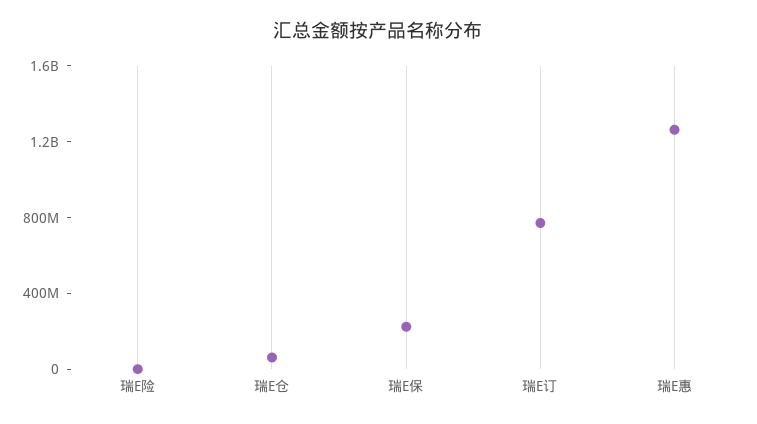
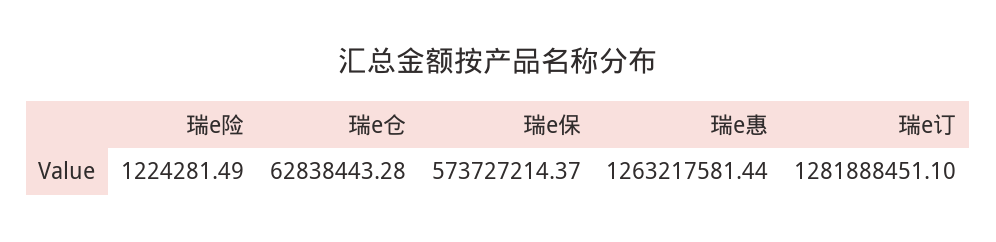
  {
    "瑞E险": 1224281.49,
    "瑞E仓": 62838443.28,
-   "瑞E保": 200000000,
+   "瑞E保": 573727214.37,
-   "瑞E订": 800000000,
+   "瑞E订": 1281888451.1,
    "瑞E惠": 1263217581.44
  }

